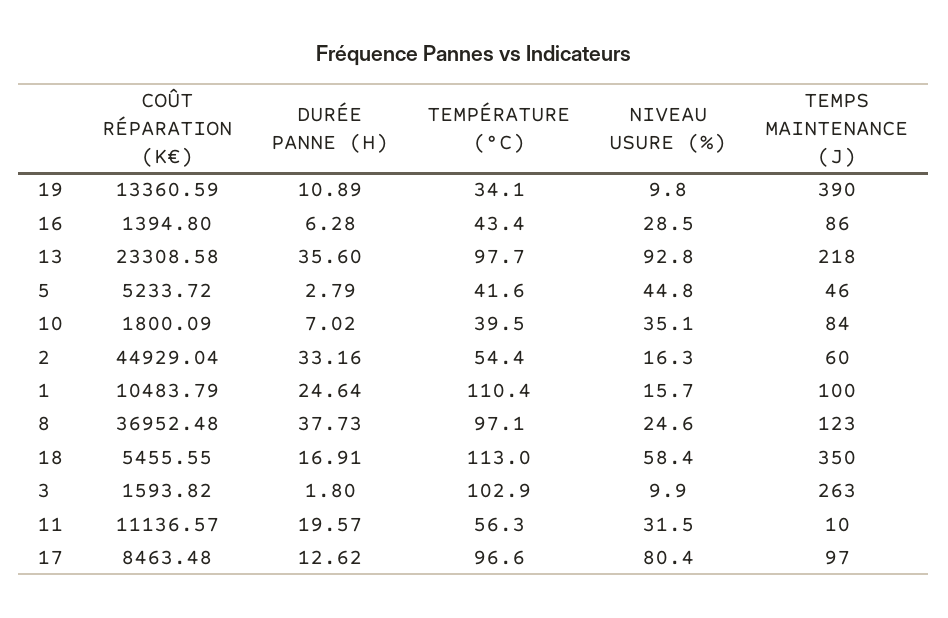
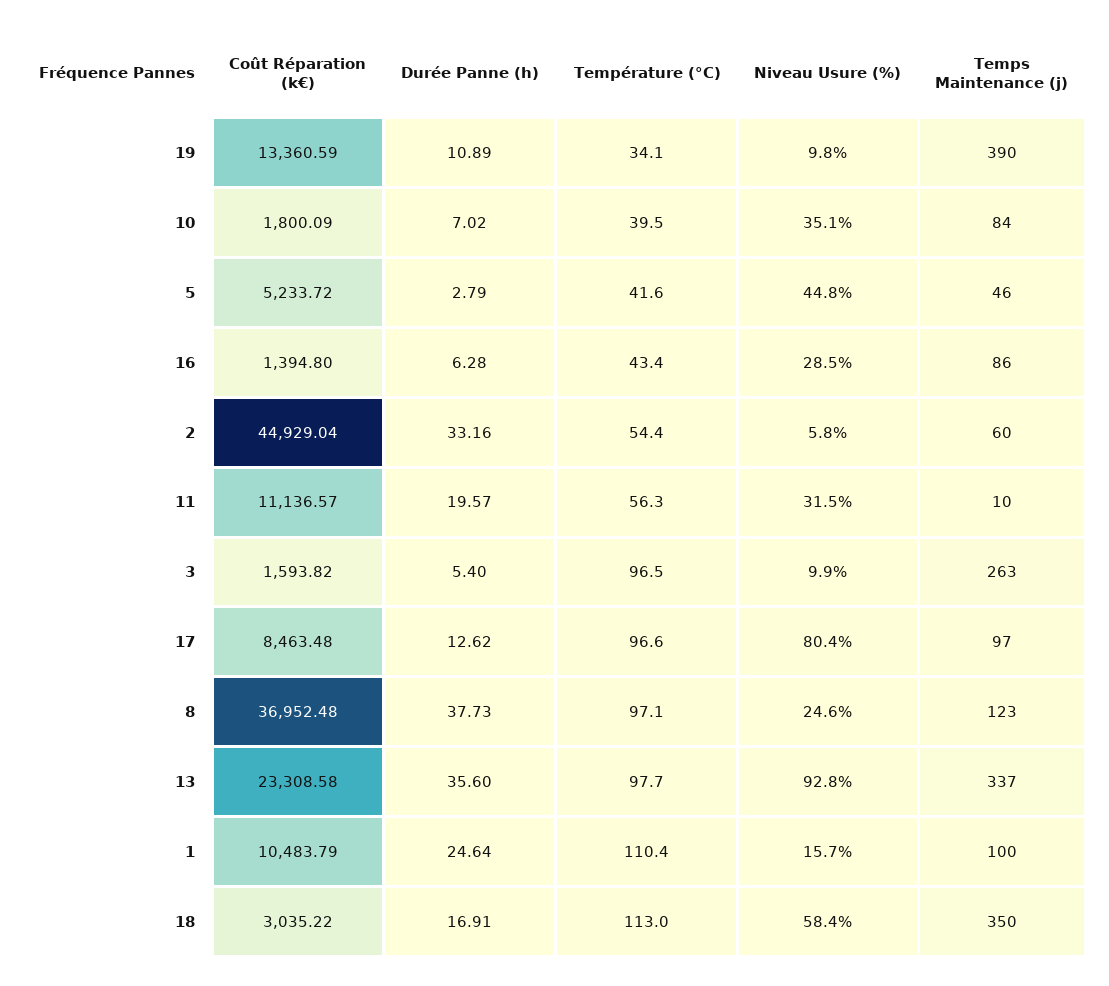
  {
    "COÛT RÉPARATION (K€)": {
      "19": 13360.59,
      "16": 1394.8,
      "13": 23308.58,
      "5": 5233.72,
      "10": 1800.09,
      "2": 44929.04,
      "1": 10483.79,
      "8": 36952.48,
-     "18": 5455.55,
+     "18": 3035.22,
      "3": 1593.82,
      "11": 11136.57,
      "17": 8463.48
    },
    "DURÉE PANNE (H)": {
      "19": 10.89,
      "16": 6.28,
      "13": 35.6,
      "5": 2.79,
      "10": 7.02,
      "2": 33.16,
      "1": 24.64,
      "8": 37.73,
      "18": 16.91,
-     "3": 1.8,
+     "3": 5.4,
      "11": 19.57,
      "17": 12.62
    },
    "TEMPÉRATURE (°C)": {
      "19": 34.1,
      "16": 43.4,
      "13": 97.7,
      "5": 41.6,
      "10": 39.5,
      "2": 54.4,
      "1": 110.4,
      "8": 97.1,
      "18": 113,
-     "3": 102.9,
+     "3": 96.5,
      "11": 56.3,
      "17": 96.6
    },
    "NIVEAU USURE (%)": {
      "19": 9.8,
      "16": 28.5,
      "13": 92.8,
      "5": 44.8,
      "10": 35.1,
-     "2": 16.3,
+     "2": 5.8,
      "1": 15.7,
      "8": 24.6,
      "18": 58.4,
      "3": 9.9,
      "11": 31.5,
      "17": 80.4
    },
    "TEMPS MAINTENANCE (J)": {
      "19": 390,
      "16": 86,
-     "13": 218,
+     "13": 337,
      "5": 46,
      "10": 84,
      "2": 60,
      "1": 100,
      "8": 123,
      "18": 350,
      "3": 263,
      "11": 10,
      "17": 97
    }
  }

